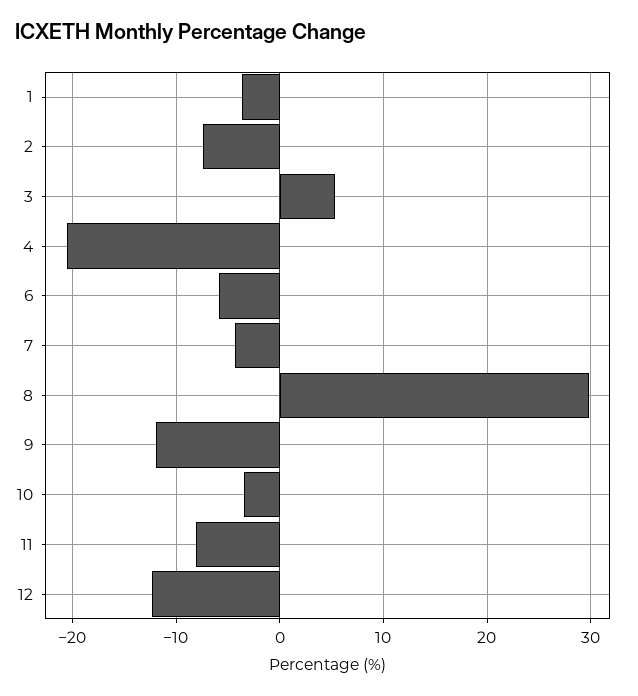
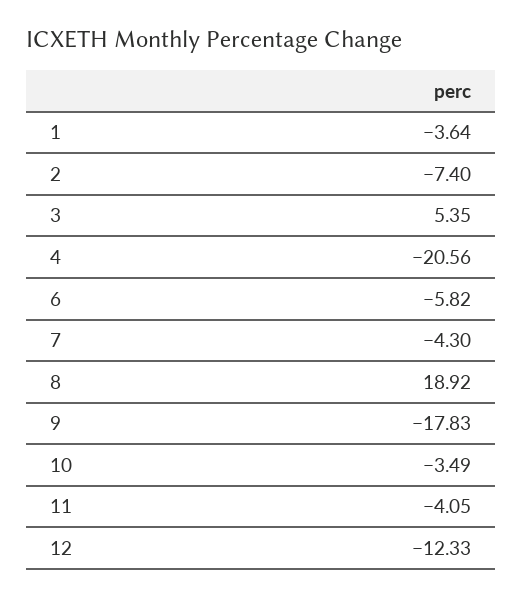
  {
    "1": -3.64,
    "2": -7.4,
    "3": 5.35,
    "4": -20.56,
    "6": -5.82,
    "7": -4.3,
-   "8": 30,
+   "8": 18.92,
-   "9": -12,
+   "9": -17.83,
    "10": -3.49,
-   "11": -8,
+   "11": -4.05,
    "12": -12.33
  }

